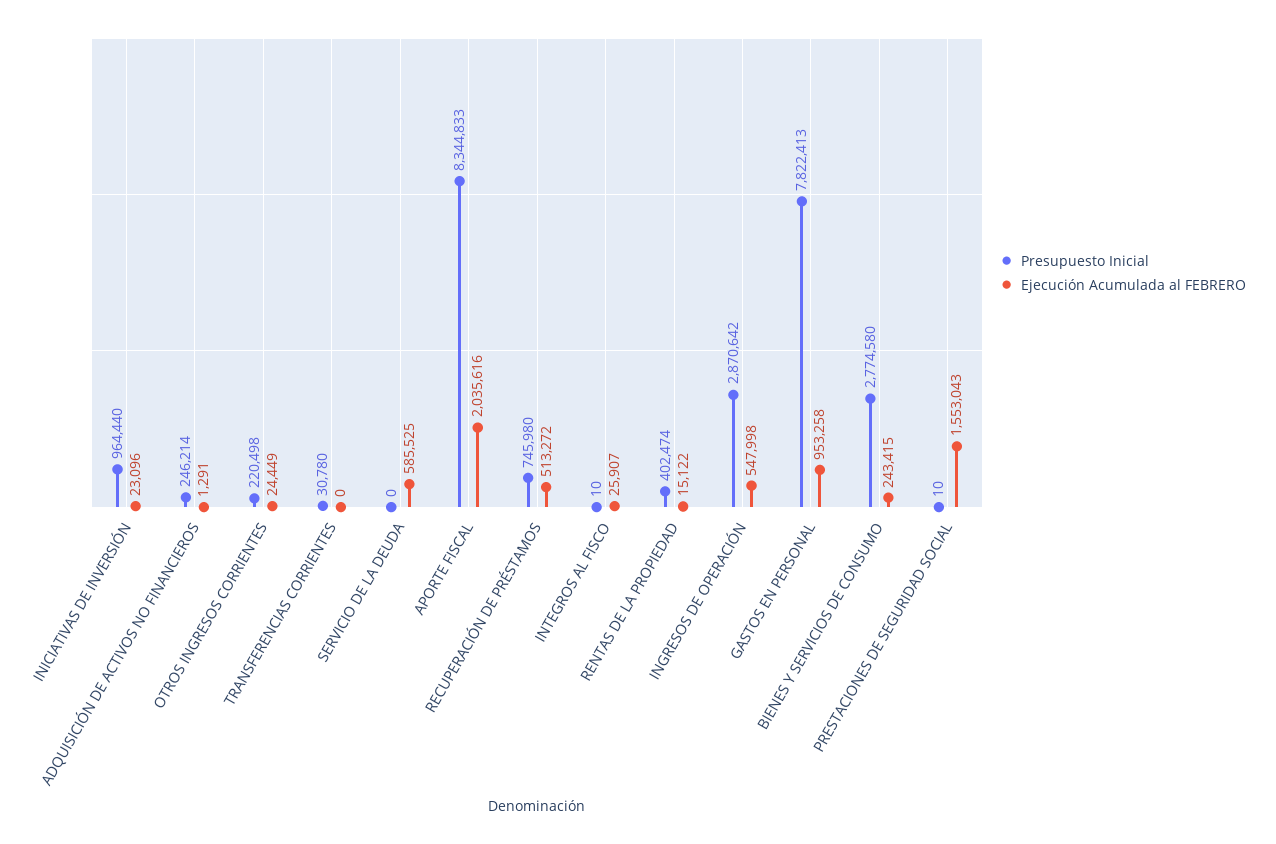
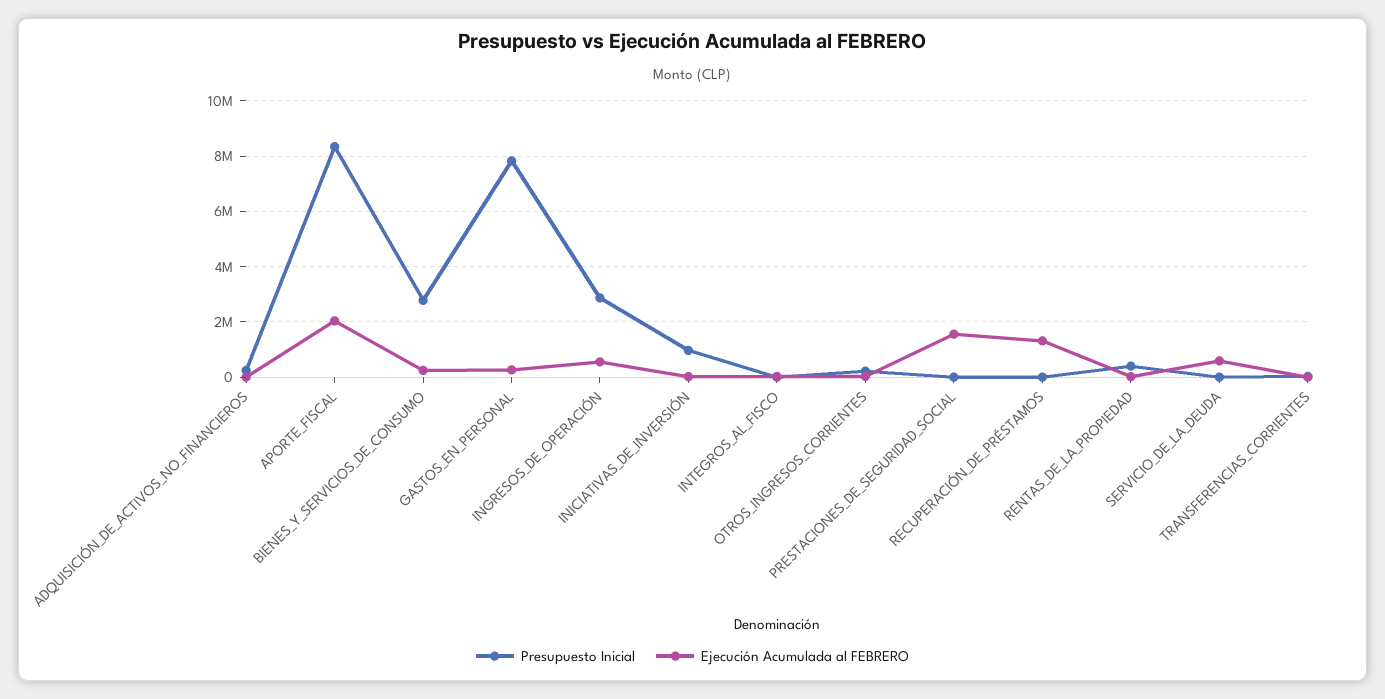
  {
    "Presupuesto Inicial": {
      "INICIATIVAS DE INVERSIÓN": 964440,
      "ADQUISICIÓN DE ACTIVOS NO FINANCIEROS": 246214,
      "OTROS INGRESOS CORRIENTES": 220498,
      "TRANSFERENCIAS CORRIENTES": 30780,
      "SERVICIO DE LA DEUDA": 0,
      "APORTE FISCAL": 8344833,
-     "RECUPERACIÓN DE PRÉSTAMOS": 745980,
+     "RECUPERACIÓN DE PRÉSTAMOS": 0,
      "INTEGROS AL FISCO": 10,
      "RENTAS DE LA PROPIEDAD": 402474,
      "INGRESOS DE OPERACIÓN": 2870642,
      "GASTOS EN PERSONAL": 7822413,
      "BIENES Y SERVICIOS DE CONSUMO": 2774580,
      "PRESTACIONES DE SEGURIDAD SOCIAL": 10
    },
    "Ejecución Acumulada al FEBRERO": {
      "INICIATIVAS DE INVERSIÓN": 23096,
      "ADQUISICIÓN DE ACTIVOS NO FINANCIEROS": 1291,
      "OTROS INGRESOS CORRIENTES": 24449,
      "TRANSFERENCIAS CORRIENTES": 0,
      "SERVICIO DE LA DEUDA": 585525,
      "APORTE FISCAL": 2035616,
-     "RECUPERACIÓN DE PRÉSTAMOS": 513272,
+     "RECUPERACIÓN DE PRÉSTAMOS": 1250000,
      "INTEGROS AL FISCO": 25907,
      "RENTAS DE LA PROPIEDAD": 15122,
      "INGRESOS DE OPERACIÓN": 547998,
-     "GASTOS EN PERSONAL": 953258,
+     "GASTOS EN PERSONAL": 250000,
      "BIENES Y SERVICIOS DE CONSUMO": 243415,
      "PRESTACIONES DE SEGURIDAD SOCIAL": 1553043
    }
  }

